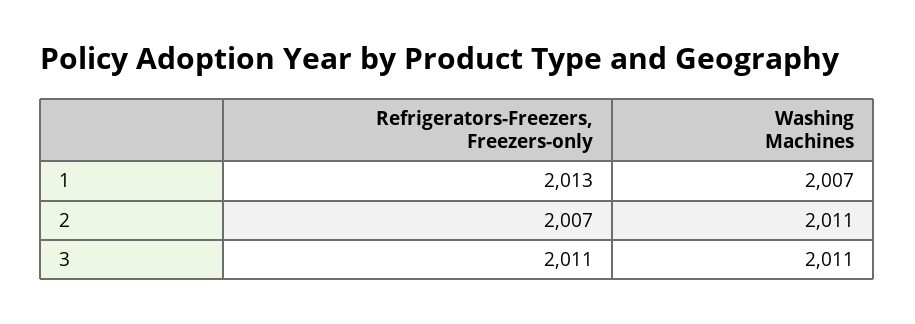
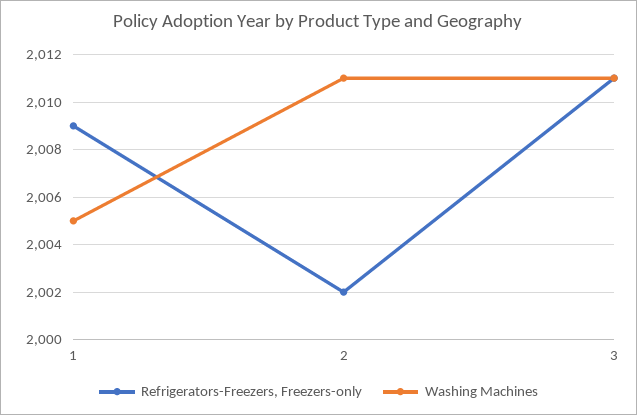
  {
    "Refrigerators-Freezers, Freezers-only": {
-     "1": 2013,
+     "1": 2009,
-     "2": 2007,
+     "2": 2002,
      "3": 2011
    },
    "Washing Machines": {
-     "1": 2007,
+     "1": 2005,
      "2": 2011,
      "3": 2011
    }
  }

